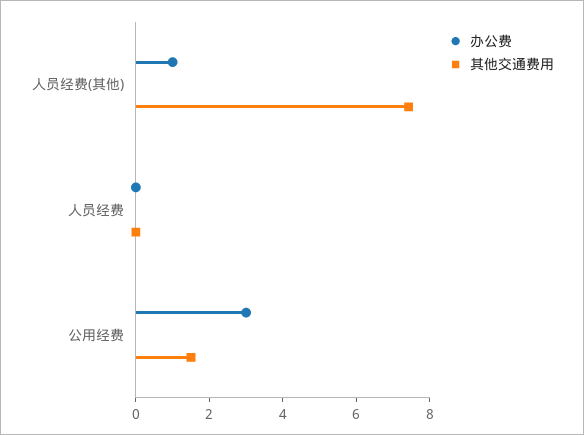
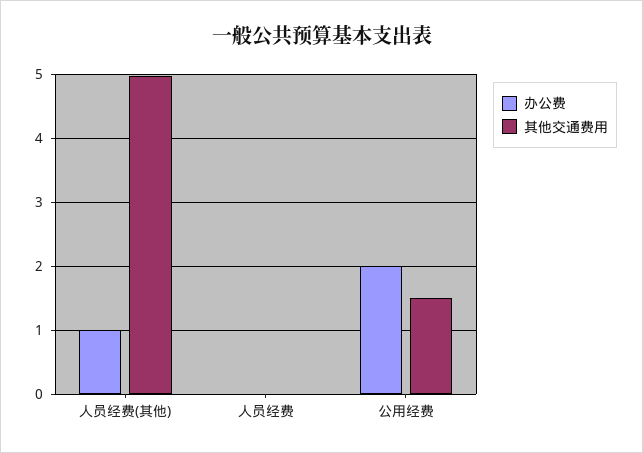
  {
    "办公费": {
      "人员经费(其他)": 1,
      "人员经费": 0,
-     "公用经费": 3
+     "公用经费": 2
    },
    "其他交通费用": {
-     "人员经费(其他)": 7.5,
+     "人员经费(其他)": 5,
      "人员经费": 0,
      "公用经费": 1.5
    }
  }

